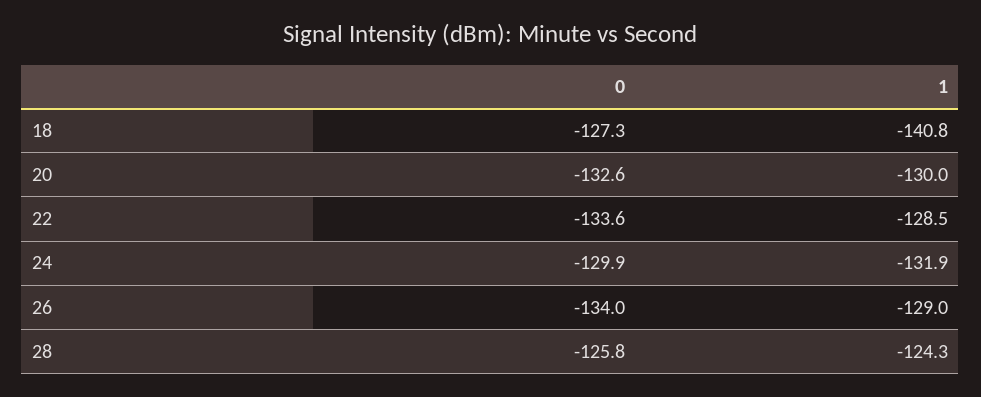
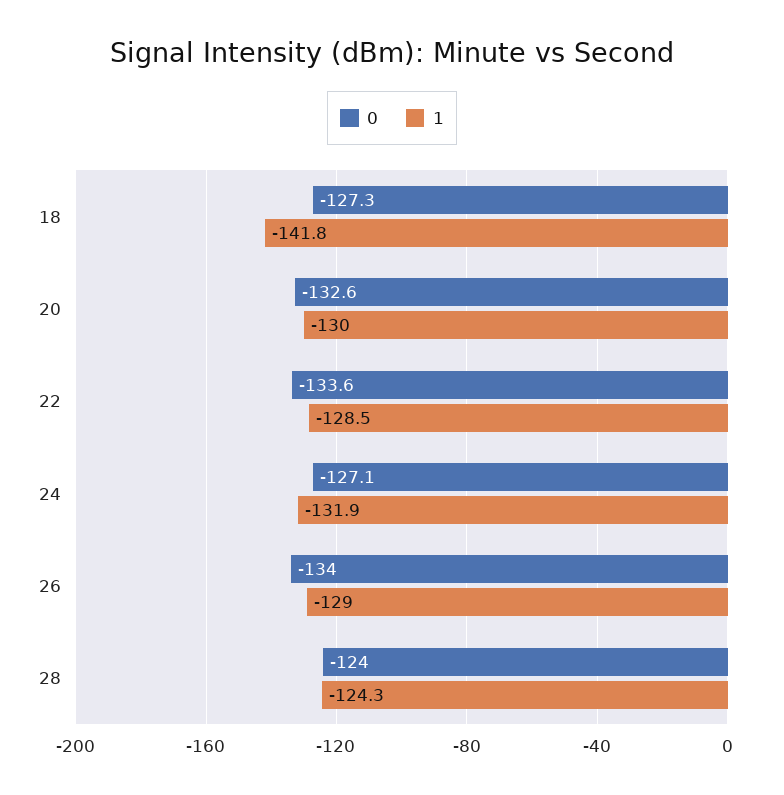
  {
    "0": {
      "18": -127.3,
      "20": -132.6,
      "22": -133.6,
-     "24": -129.9,
+     "24": -127.1,
      "26": -134,
-     "28": -125.8
+     "28": -124
    },
    "1": {
-     "18": -140.8,
+     "18": -141.8,
      "20": -130,
      "22": -128.5,
      "24": -131.9,
      "26": -129,
      "28": -124.3
    }
  }

